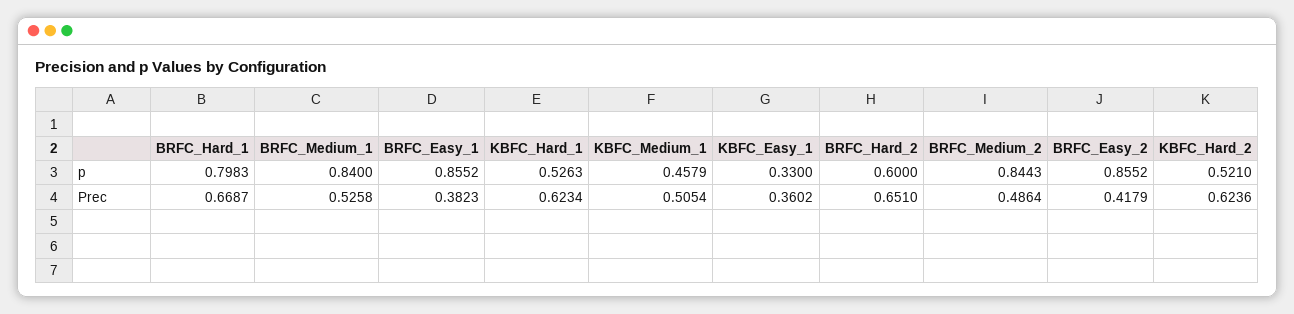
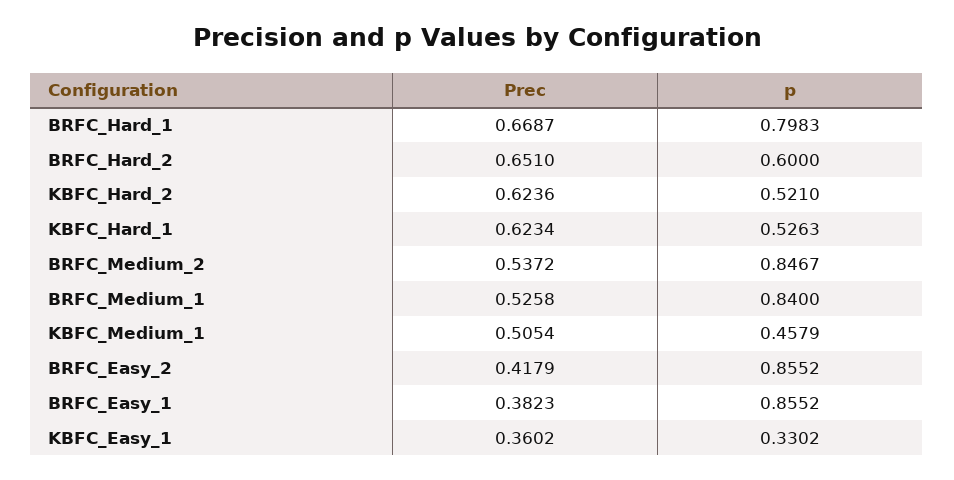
  {
    "BRFC_Hard_1": {
      "p": 0.7983,
      "Prec": 0.6687
    },
    "BRFC_Medium_1": {
      "p": 0.84,
      "Prec": 0.5258
    },
    "BRFC_Easy_1": {
      "p": 0.8552,
      "Prec": 0.3823
    },
    "KBFC_Hard_1": {
      "p": 0.5263,
      "Prec": 0.6234
    },
    "KBFC_Medium_1": {
      "p": 0.4579,
      "Prec": 0.5054
    },
    "KBFC_Easy_1": {
-     "p": 0.33,
+     "p": 0.3302,
      "Prec": 0.3602
    },
    "BRFC_Hard_2": {
      "p": 0.6,
      "Prec": 0.651
    },
    "BRFC_Medium_2": {
-     "p": 0.8443,
+     "p": 0.8467,
-     "Prec": 0.4864
+     "Prec": 0.5372
    },
    "BRFC_Easy_2": {
      "p": 0.8552,
      "Prec": 0.4179
    },
    "KBFC_Hard_2": {
      "p": 0.521,
      "Prec": 0.6236
    }
  }

